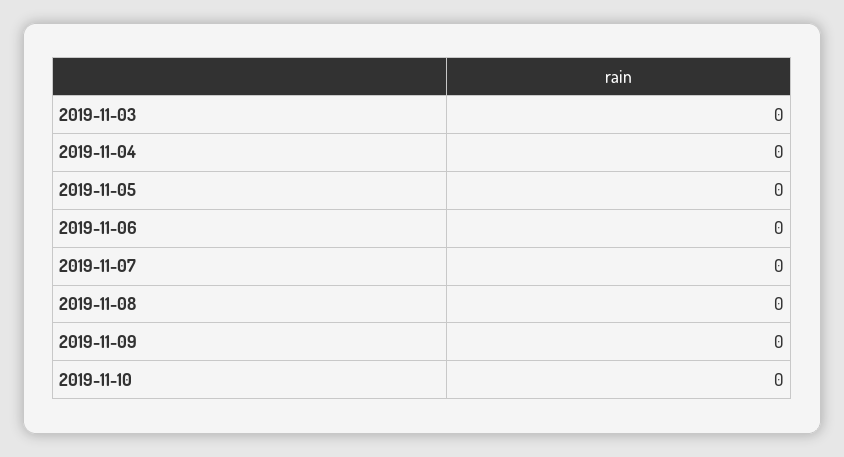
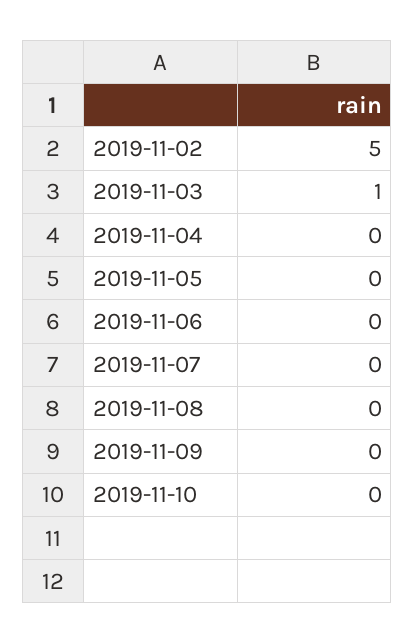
  {
-   "2019-11-03": 0,
+   "2019-11-03": 1,
    "2019-11-04": 0,
    "2019-11-05": 0,
    "2019-11-06": 0,
    "2019-11-07": 0,
    "2019-11-08": 0,
    "2019-11-09": 0,
-   "2019-11-10": 0
+   "2019-11-10": 0,
+   "2019-11-02": 5
  }

